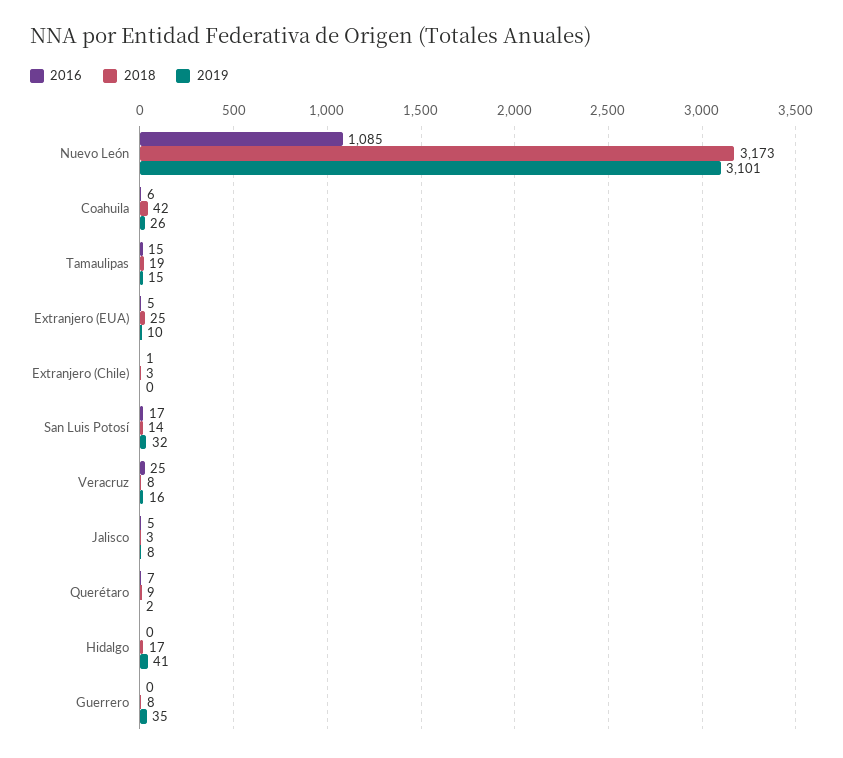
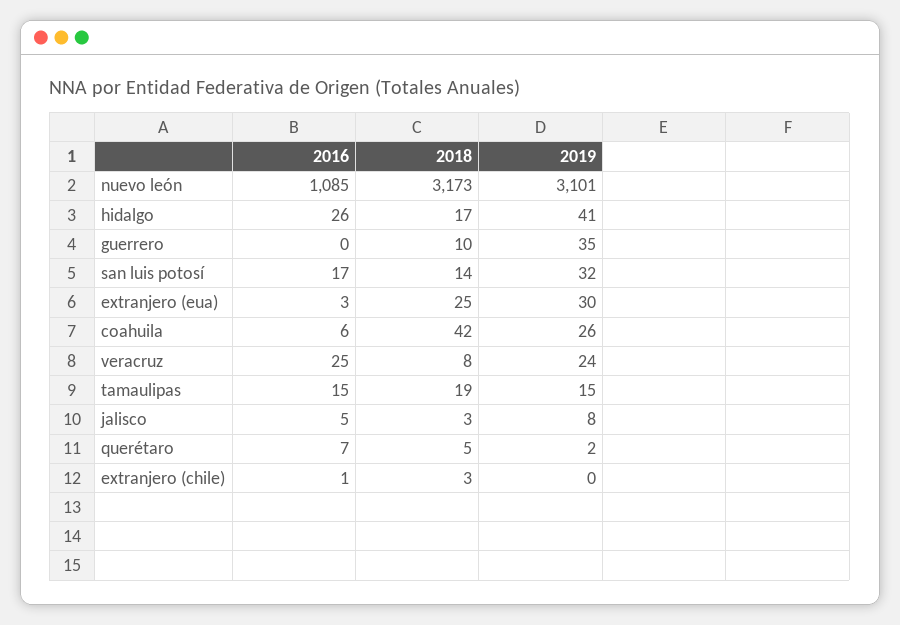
  {
    "2016": {
      "Nuevo León": 1085,
      "Coahuila": 6,
      "Tamaulipas": 15,
-     "Extranjero (EUA)": 5,
+     "Extranjero (EUA)": 3,
      "Extranjero (Chile)": 1,
      "San Luis Potosí": 17,
      "Veracruz": 25,
      "Jalisco": 5,
      "Querétaro": 7,
-     "Hidalgo": 0,
+     "Hidalgo": 26,
      "Guerrero": 0
    },
    "2018": {
      "Nuevo León": 3173,
      "Coahuila": 42,
      "Tamaulipas": 19,
      "Extranjero (EUA)": 25,
      "Extranjero (Chile)": 3,
      "San Luis Potosí": 14,
      "Veracruz": 8,
      "Jalisco": 3,
-     "Querétaro": 9,
+     "Querétaro": 5,
      "Hidalgo": 17,
-     "Guerrero": 8
+     "Guerrero": 10
    },
    "2019": {
      "Nuevo León": 3101,
      "Coahuila": 26,
      "Tamaulipas": 15,
-     "Extranjero (EUA)": 10,
+     "Extranjero (EUA)": 30,
      "Extranjero (Chile)": 0,
      "San Luis Potosí": 32,
-     "Veracruz": 16,
+     "Veracruz": 24,
      "Jalisco": 8,
      "Querétaro": 2,
      "Hidalgo": 41,
      "Guerrero": 35
    }
  }

